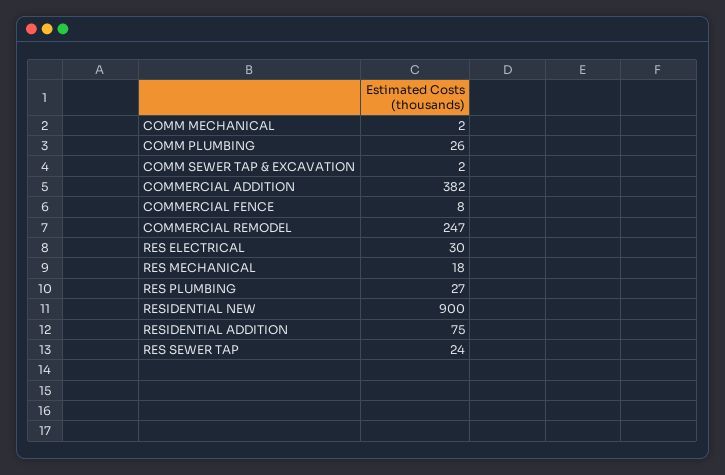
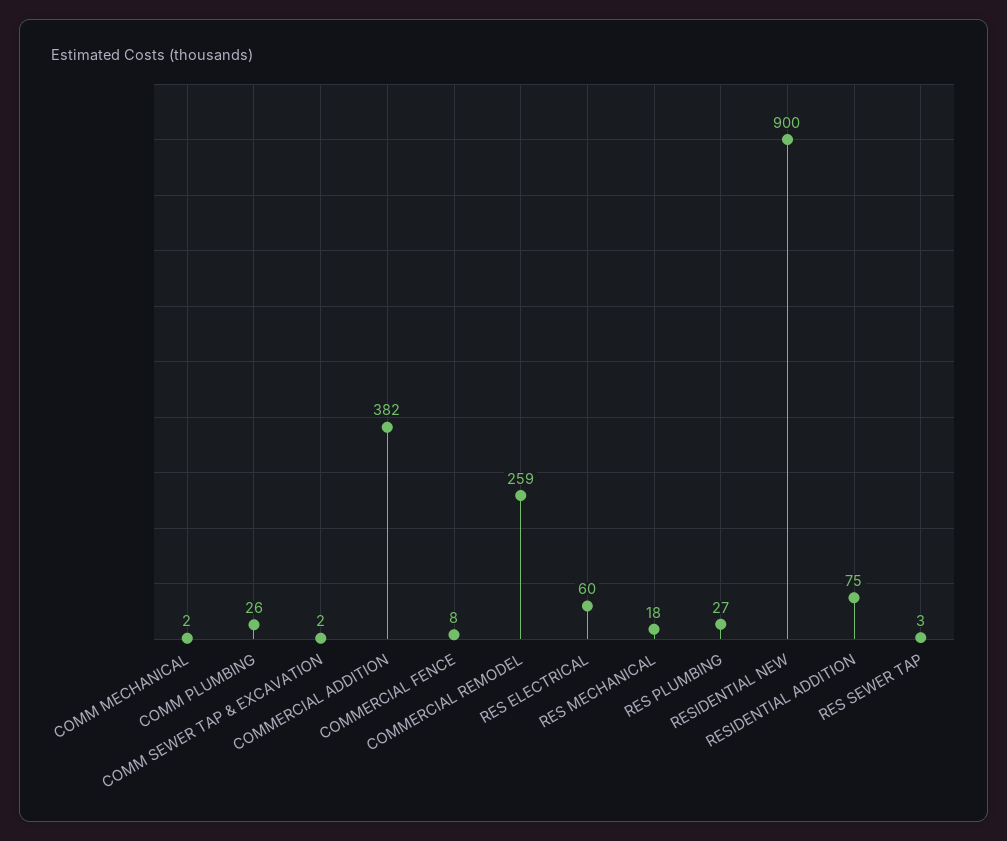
  {
    "COMM MECHANICAL": 2,
    "COMM PLUMBING": 26,
    "COMM SEWER TAP & EXCAVATION": 2,
    "COMMERCIAL ADDITION": 382,
    "COMMERCIAL FENCE": 8,
-   "COMMERCIAL REMODEL": 247,
+   "COMMERCIAL REMODEL": 259,
-   "RES ELECTRICAL": 30,
+   "RES ELECTRICAL": 60,
    "RES MECHANICAL": 18,
    "RES PLUMBING": 27,
    "RESIDENTIAL NEW": 900,
    "RESIDENTIAL ADDITION": 75,
-   "RES SEWER TAP": 24
+   "RES SEWER TAP": 3
  }

